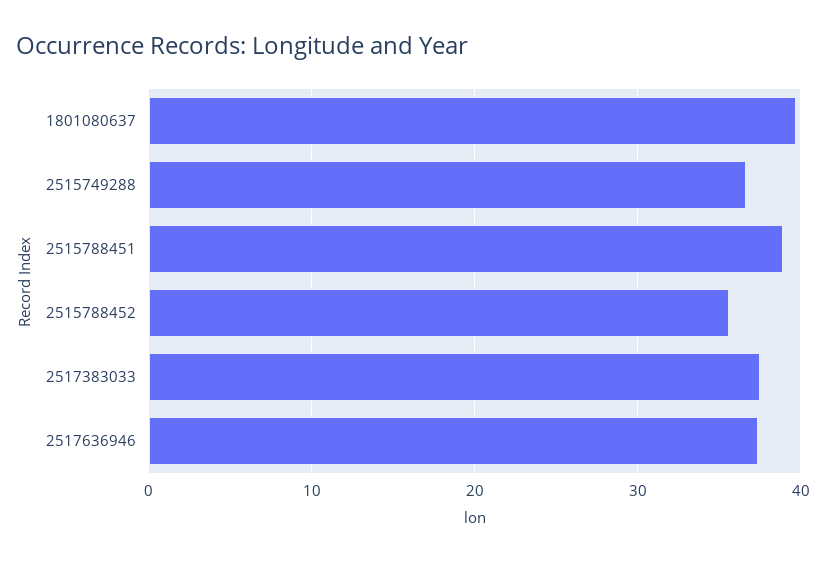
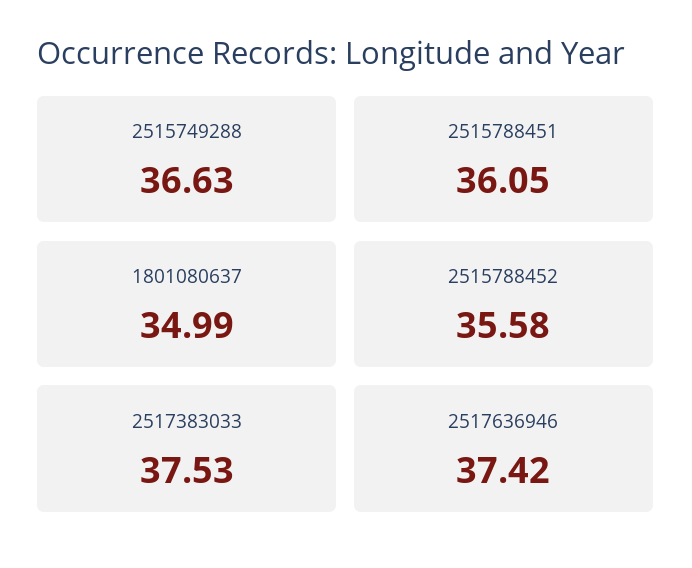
  {
-   "1801080637": 40,
+   "1801080637": 34.99,
    "2515749288": 36.63,
-   "2515788451": 39,
+   "2515788451": 36.05,
    "2515788452": 35.58,
    "2517383033": 37.53,
    "2517636946": 37.42
  }

